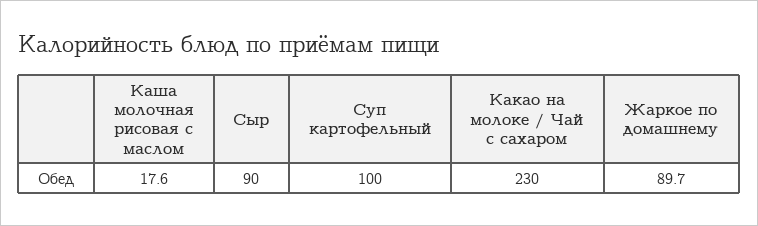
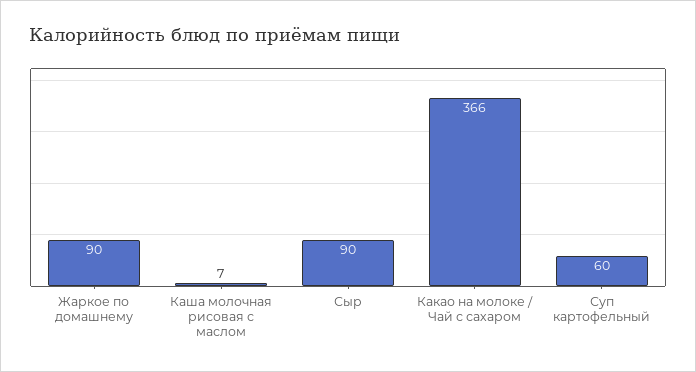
  {
-   "Каша молочная рисовая с маслом": 17.6,
+   "Каша молочная рисовая с маслом": 7,
    "Сыр": 90,
-   "Суп картофельный": 100,
+   "Суп картофельный": 60,
-   "Какао на молоке / Чай с сахаром": 230,
+   "Какао на молоке / Чай с сахаром": 366,
    "Жаркое по домашнему": 89.7
  }

